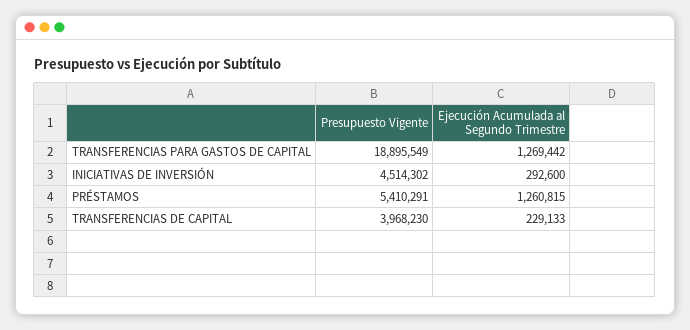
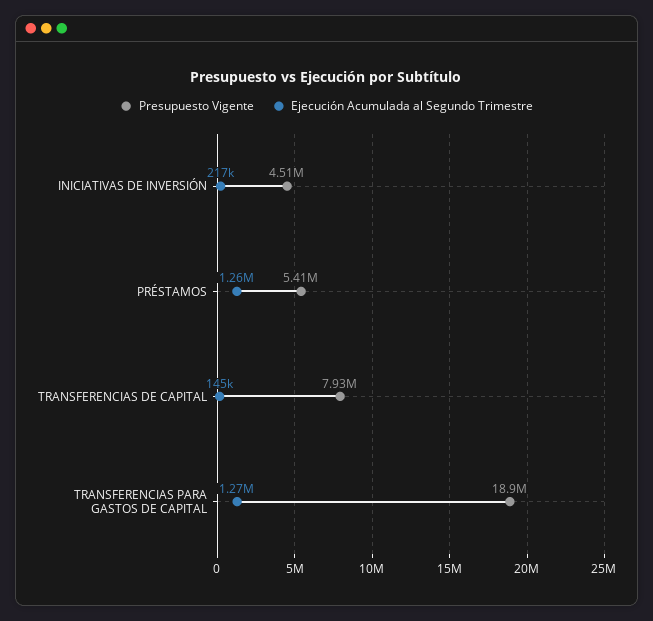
  {
    "Presupuesto Vigente": {
      "TRANSFERENCIAS PARA GASTOS DE CAPITAL": 18895549,
      "INICIATIVAS DE INVERSIÓN": 4514302,
      "PRÉSTAMOS": 5410291,
-     "TRANSFERENCIAS DE CAPITAL": 3968230
+     "TRANSFERENCIAS DE CAPITAL": 7930000
    },
    "Ejecución Acumulada al Segundo Trimestre": {
      "TRANSFERENCIAS PARA GASTOS DE CAPITAL": 1269442,
-     "INICIATIVAS DE INVERSIÓN": 292600,
+     "INICIATIVAS DE INVERSIÓN": 217000,
      "PRÉSTAMOS": 1260815,
-     "TRANSFERENCIAS DE CAPITAL": 229133
+     "TRANSFERENCIAS DE CAPITAL": 145000
    }
  }

